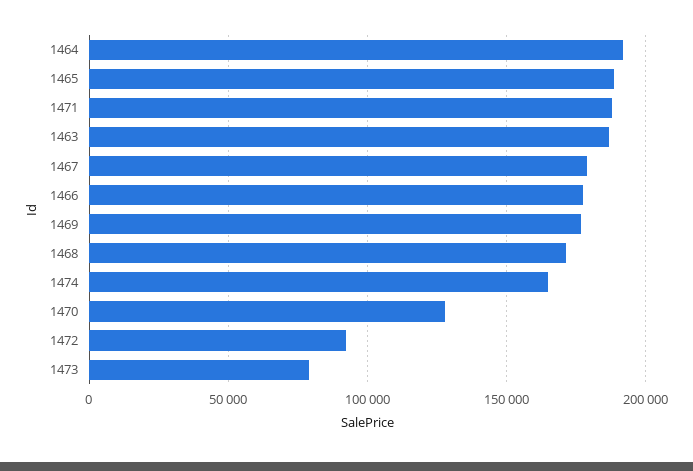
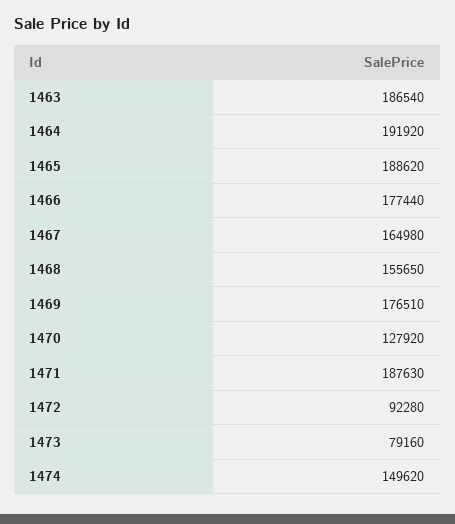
  {
    "1464": 191920,
    "1465": 188620,
    "1471": 187630,
    "1463": 186540,
-   "1467": 180000,
+   "1467": 164980,
    "1466": 177440,
    "1469": 176510,
-   "1468": 170000,
+   "1468": 155650,
-   "1474": 165000,
+   "1474": 149620,
    "1470": 127920,
    "1472": 92280,
    "1473": 79160
  }

